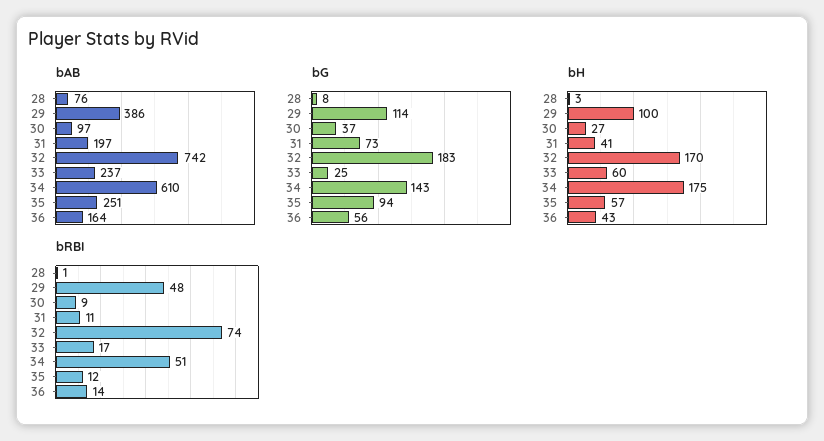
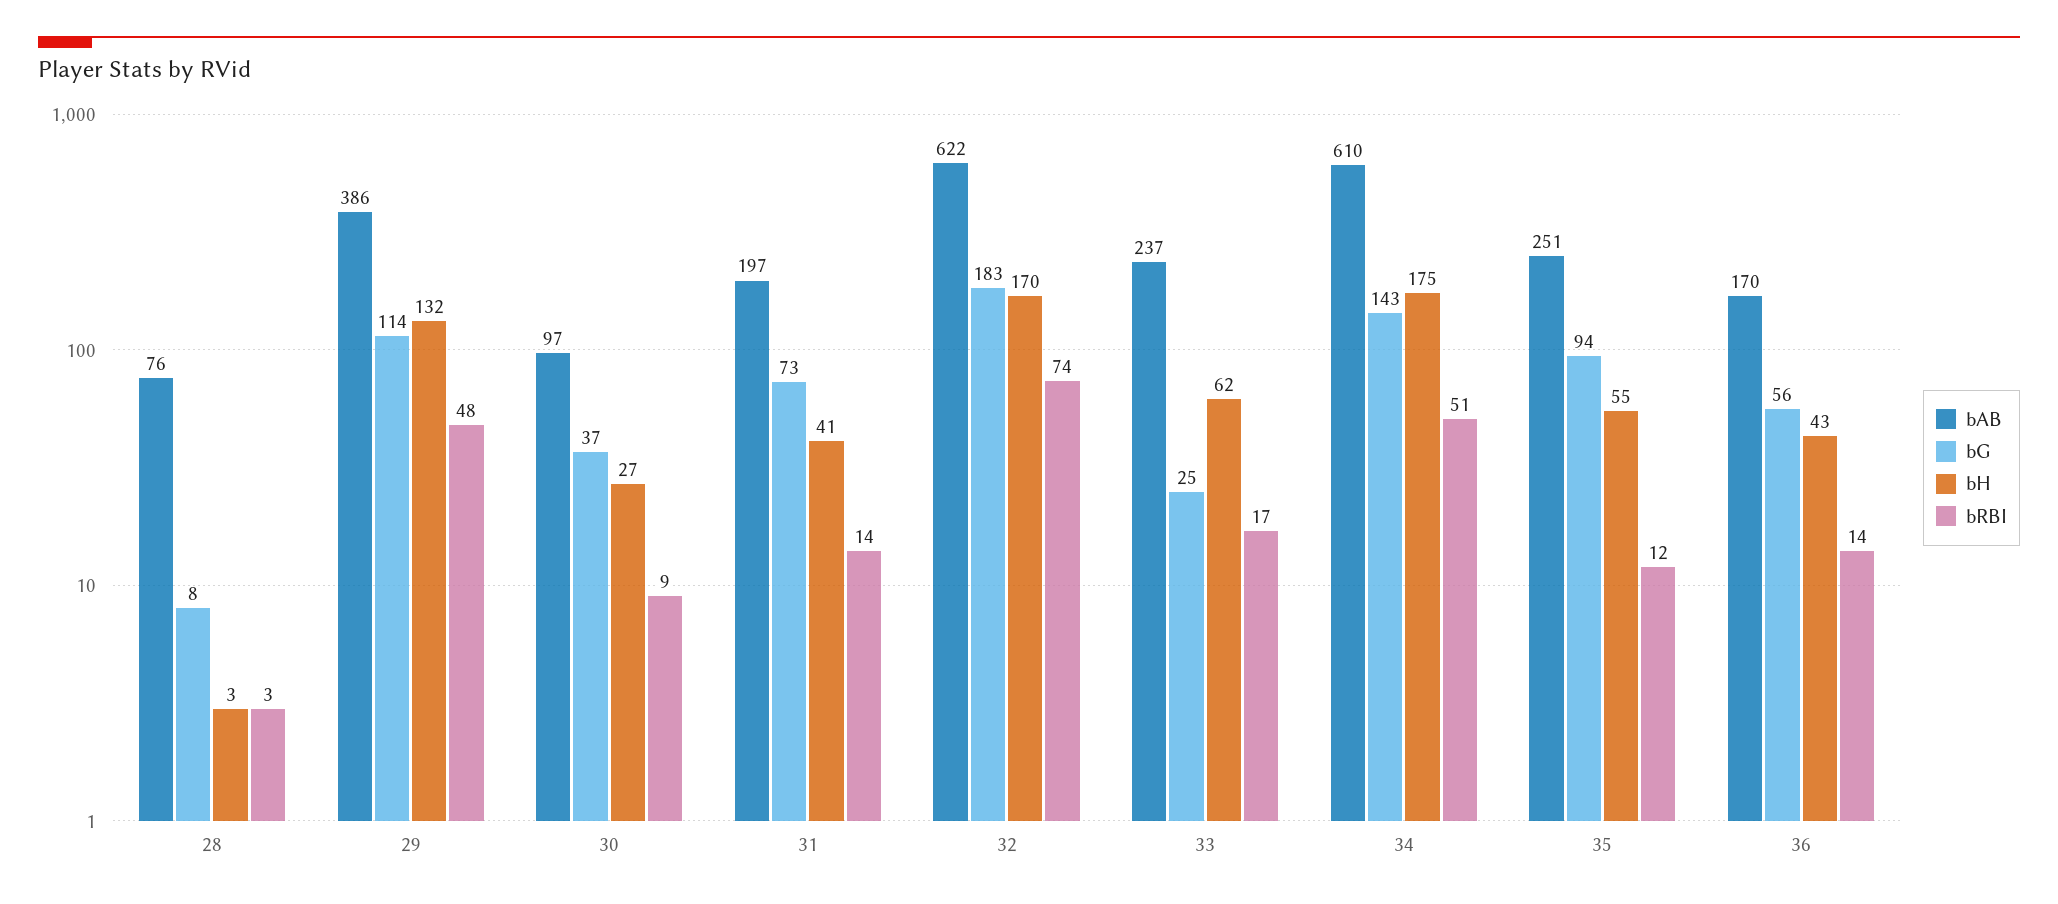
  {
    "bAB": {
      "28": 76,
      "29": 386,
      "30": 97,
      "31": 197,
-     "32": 742,
+     "32": 622,
      "33": 237,
      "34": 610,
      "35": 251,
-     "36": 164
+     "36": 170
    },
    "bG": {
      "28": 8,
      "29": 114,
      "30": 37,
      "31": 73,
      "32": 183,
      "33": 25,
      "34": 143,
      "35": 94,
      "36": 56
    },
    "bH": {
      "28": 3,
-     "29": 100,
+     "29": 132,
      "30": 27,
      "31": 41,
      "32": 170,
-     "33": 60,
+     "33": 62,
      "34": 175,
-     "35": 57,
+     "35": 55,
      "36": 43
    },
    "bRBI": {
-     "28": 1,
+     "28": 3,
      "29": 48,
      "30": 9,
-     "31": 11,
+     "31": 14,
      "32": 74,
      "33": 17,
      "34": 51,
      "35": 12,
      "36": 14
    }
  }

